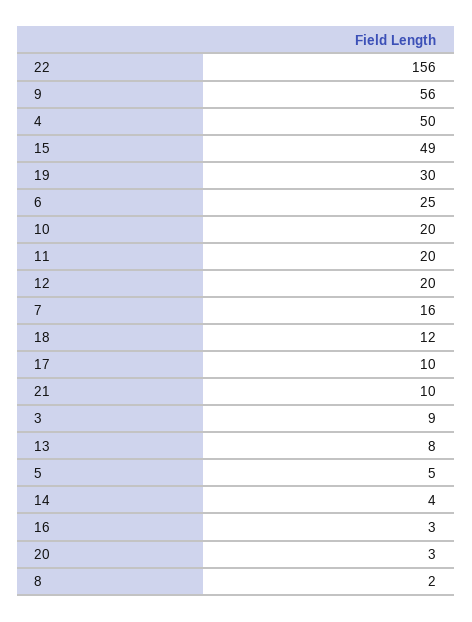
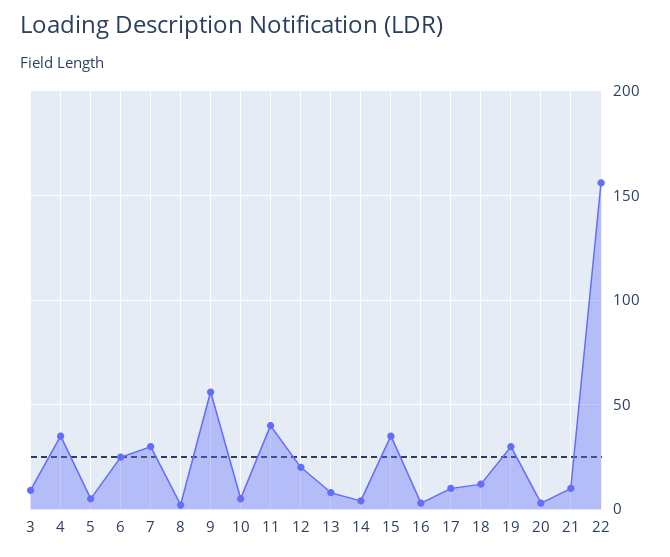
  {
    "22": 156,
    "9": 56,
-   "4": 50,
+   "4": 35,
-   "15": 49,
+   "15": 35,
    "19": 30,
    "6": 25,
-   "10": 20,
+   "10": 5,
-   "11": 20,
+   "11": 40,
    "12": 20,
-   "7": 16,
+   "7": 30,
    "18": 12,
    "17": 10,
    "21": 10,
    "3": 9,
    "13": 8,
    "5": 5,
    "14": 4,
    "16": 3,
    "20": 3,
    "8": 2
  }

